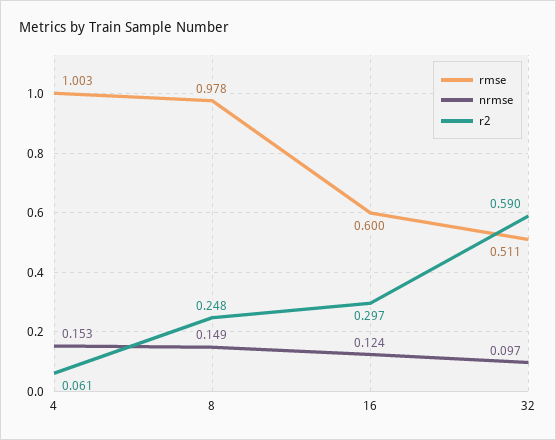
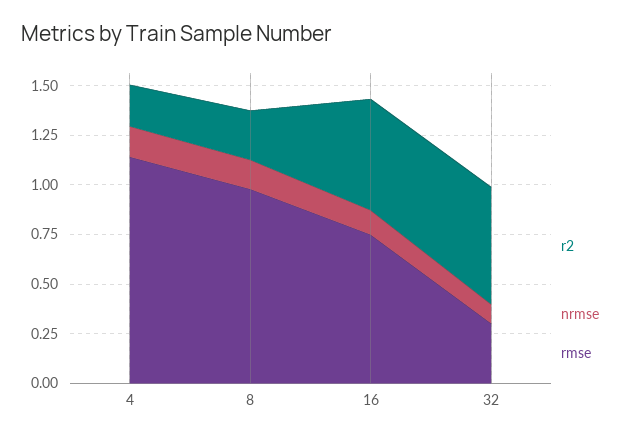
  {
    "rmse": {
-     "4": 1.003,
+     "4": 1.15,
      "8": 0.978,
-     "16": 0.6,
+     "16": 0.75,
-     "32": 0.511
+     "32": 0.3
    },
    "nrmse": {
      "4": 0.153,
      "8": 0.149,
      "16": 0.124,
      "32": 0.097
    },
    "r2": {
-     "4": 0.061,
+     "4": 0.2,
      "8": 0.248,
-     "16": 0.297,
+     "16": 0.55,
      "32": 0.59
    }
  }

